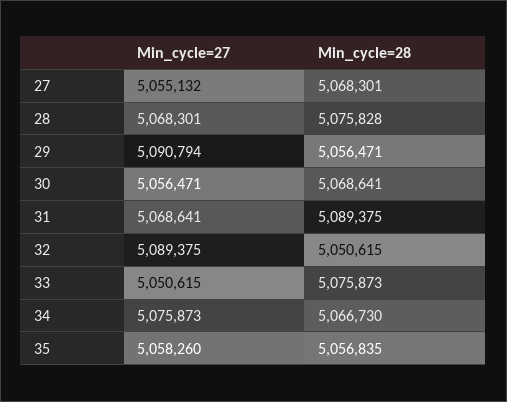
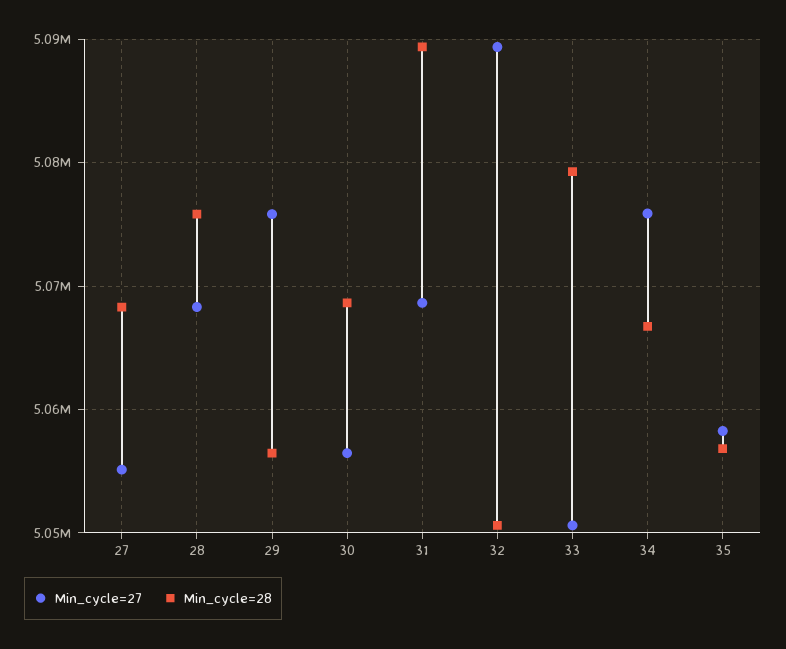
  {
    "Min_cycle=27": {
      "27": 5055132,
      "28": 5068301,
-     "29": 5090794,
+     "29": 5076000,
      "30": 5056471,
      "31": 5068641,
      "32": 5089375,
      "33": 5050615,
      "34": 5075873,
      "35": 5058260
    },
    "Min_cycle=28": {
      "27": 5068301,
      "28": 5075828,
      "29": 5056471,
      "30": 5068641,
      "31": 5089375,
      "32": 5050615,
-     "33": 5075873,
+     "33": 5079000,
      "34": 5066730,
      "35": 5056835
    }
  }

